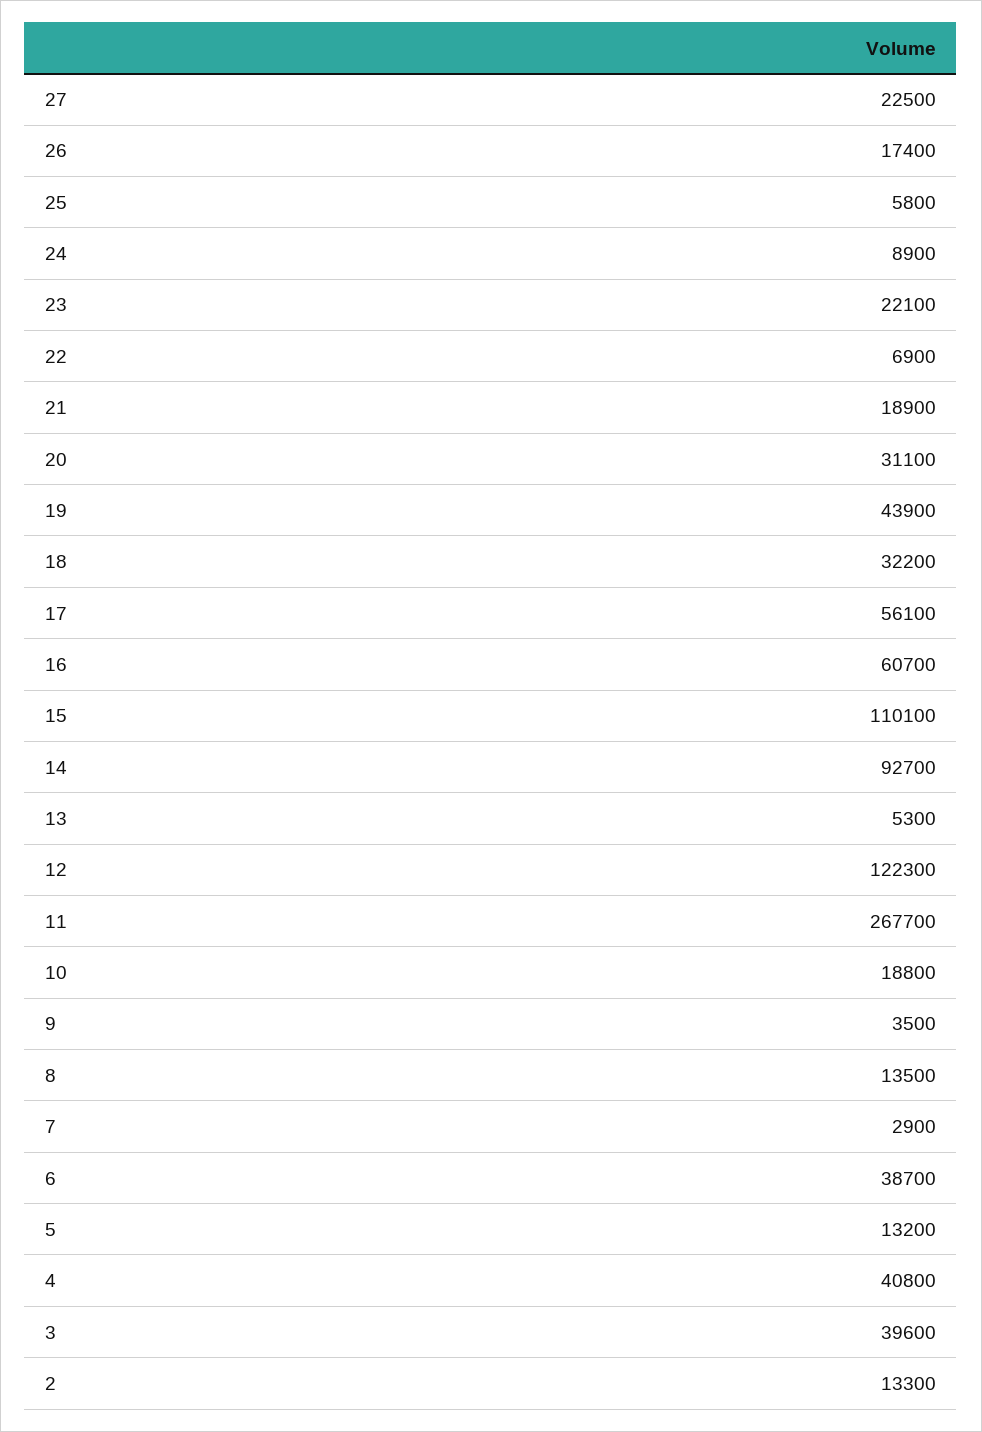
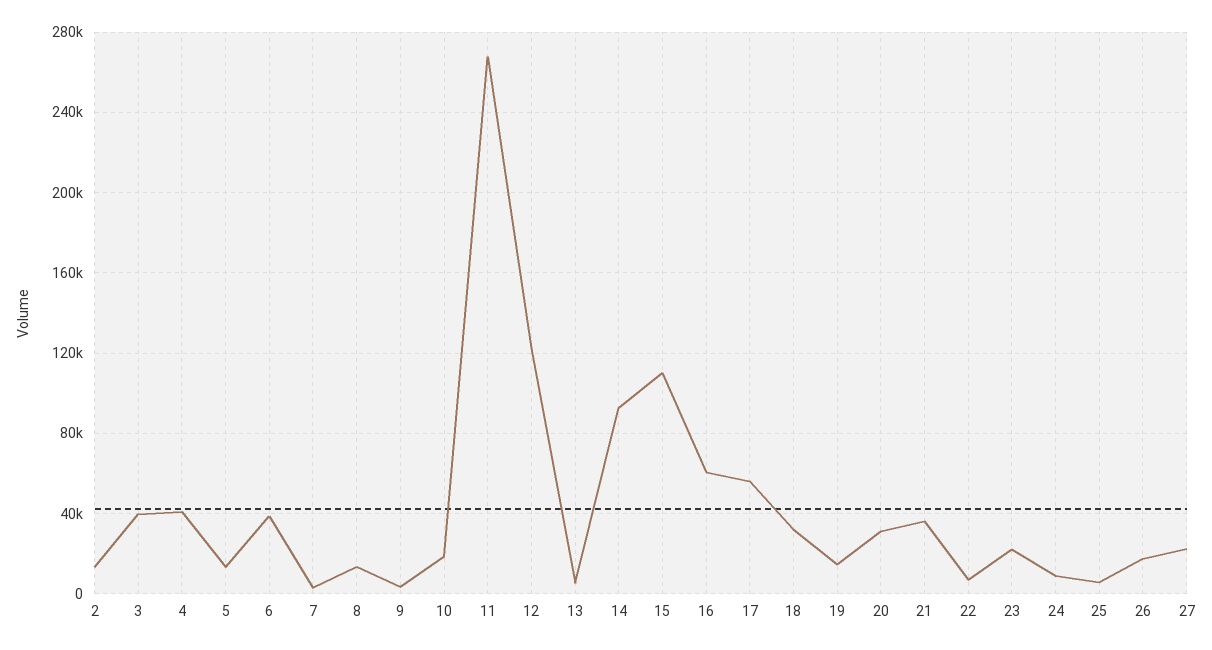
  {
    "27": 22500,
    "26": 17400,
    "25": 5800,
    "24": 8900,
    "23": 22100,
    "22": 6900,
-   "21": 18900,
+   "21": 35000,
    "20": 31100,
-   "19": 43900,
+   "19": 15000,
    "18": 32200,
    "17": 56100,
    "16": 60700,
    "15": 110100,
    "14": 92700,
    "13": 5300,
    "12": 122300,
    "11": 267700,
    "10": 18800,
    "9": 3500,
    "8": 13500,
    "7": 2900,
    "6": 38700,
    "5": 13200,
    "4": 40800,
    "3": 39600,
    "2": 13300
  }

